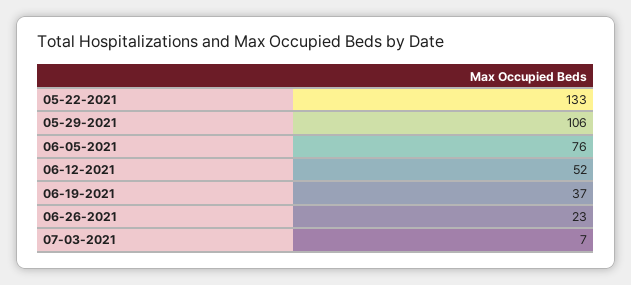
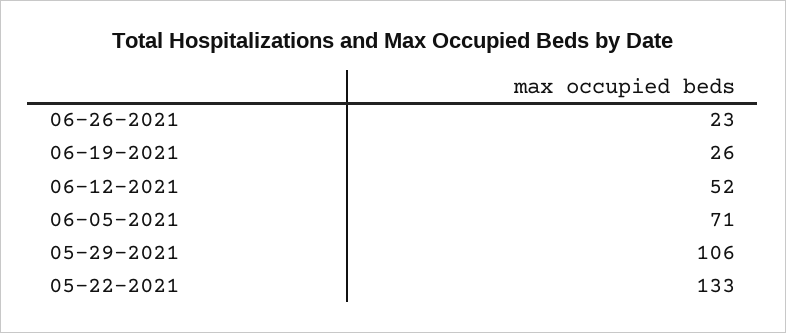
  {
    "05-22-2021": 133,
    "05-29-2021": 106,
-   "06-05-2021": 76,
+   "06-05-2021": 71,
    "06-12-2021": 52,
-   "06-19-2021": 37,
+   "06-19-2021": 26,
-   "06-26-2021": 23,
+   "06-26-2021": 23
-   "07-03-2021": 7
  }

